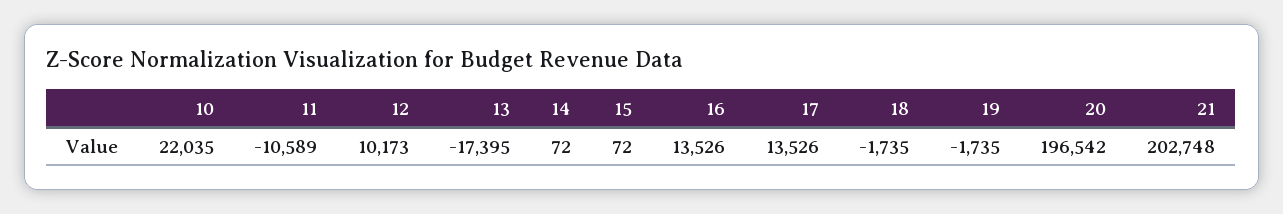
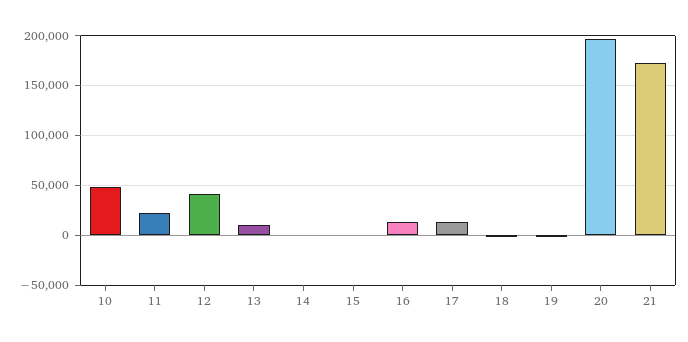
  {
-   "10": 22035,
+   "10": 50000,
-   "11": -10589,
+   "11": 20000,
-   "12": 10173,
+   "12": 40000,
-   "13": -17395,
+   "13": 10000,
    "14": 72,
    "15": 72,
    "16": 13526,
    "17": 13526,
    "18": -1735,
    "19": -1735,
    "20": 196542,
-   "21": 202748
+   "21": 170000
  }

